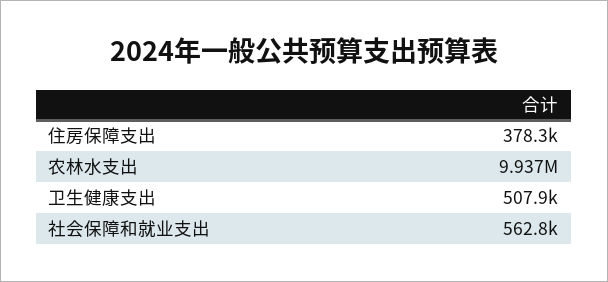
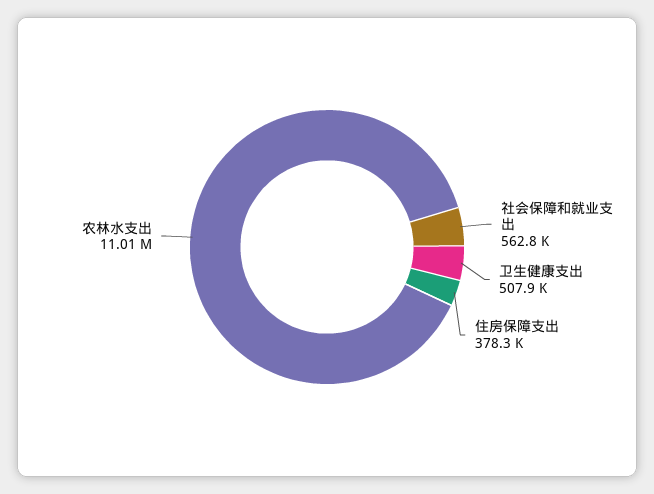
  {
    "住房保障支出": 378300,
-   "农林水支出": 9937000,
+   "农林水支出": 11010000,
    "卫生健康支出": 507900,
    "社会保障和就业支出": 562800
  }

